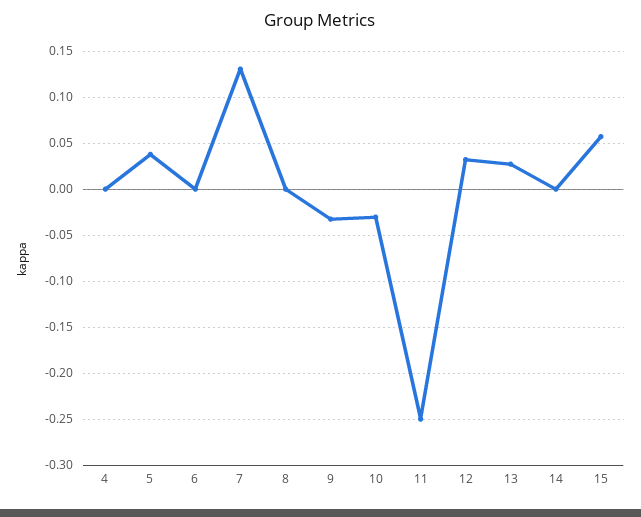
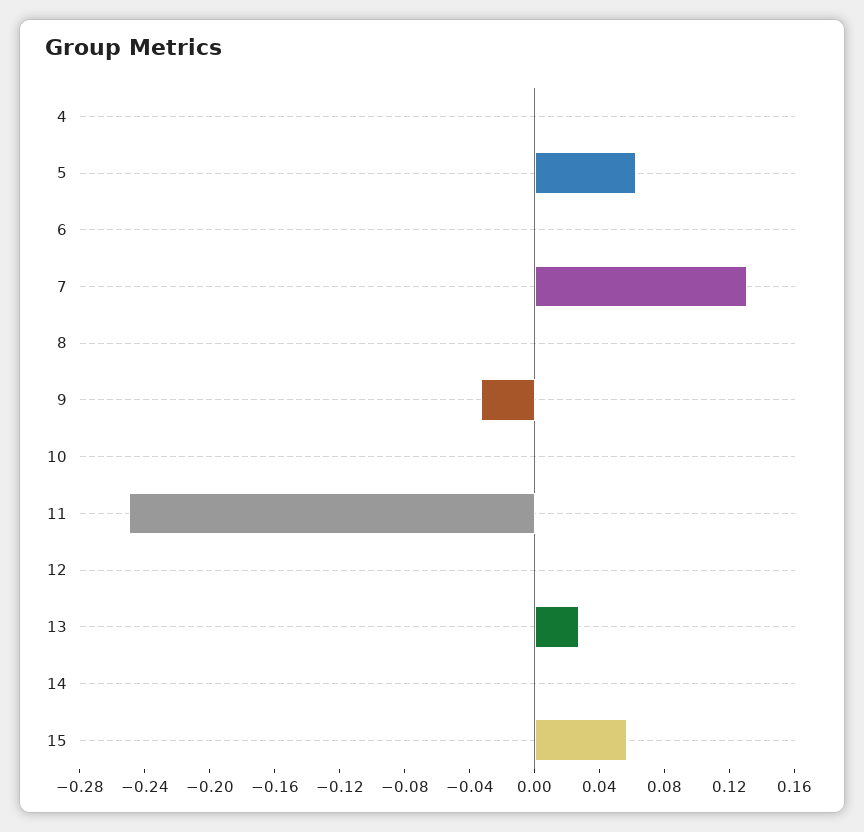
  {
    "4": 0,
-   "5": 0.04,
+   "5": 0.06,
    "6": 0,
    "7": 0.13,
    "8": 0,
    "9": -0.03,
-   "10": -0.03,
+   "10": 0,
    "11": -0.25,
-   "12": 0.03,
+   "12": 0,
    "13": 0.03,
    "14": 0,
    "15": 0.06
  }

